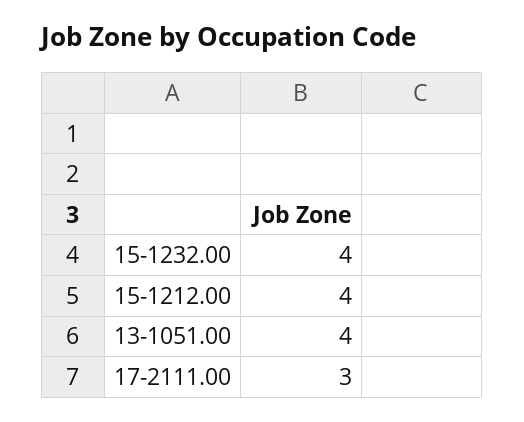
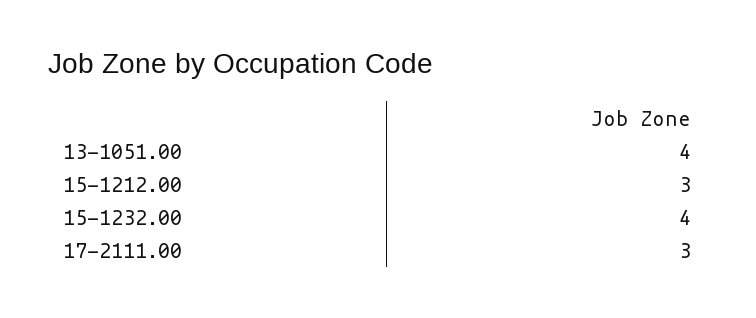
  {
    "15-1232.00": 4,
-   "15-1212.00": 4,
+   "15-1212.00": 3,
    "13-1051.00": 4,
    "17-2111.00": 3
  }

